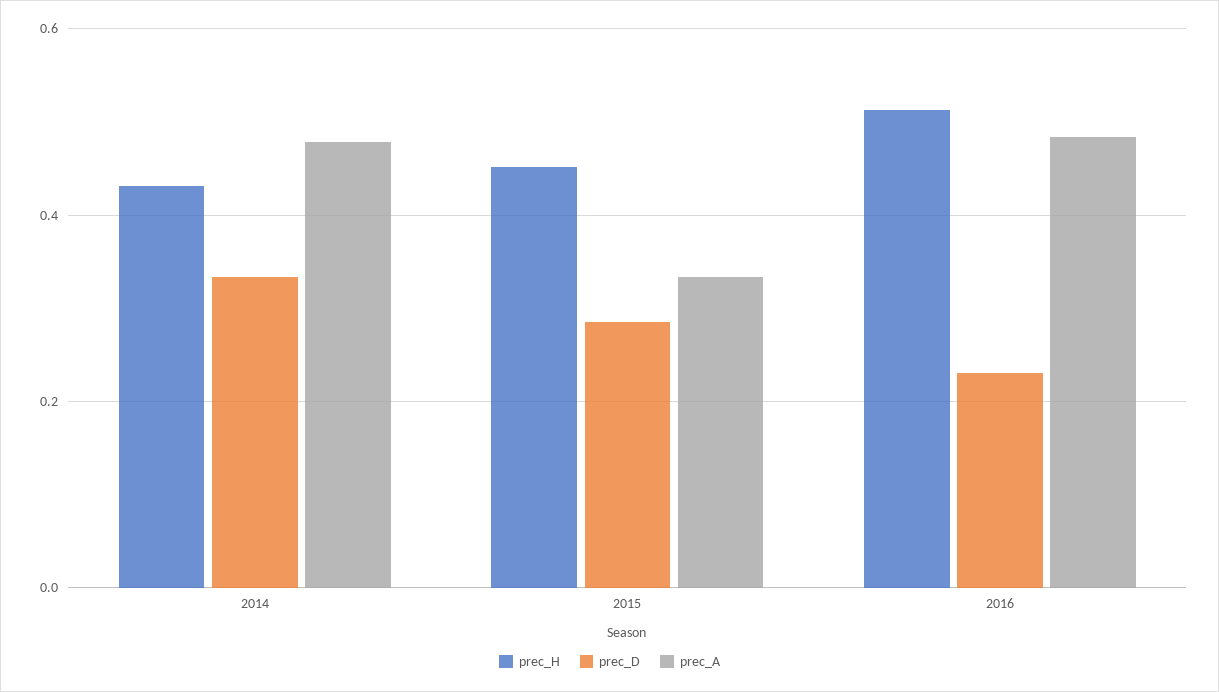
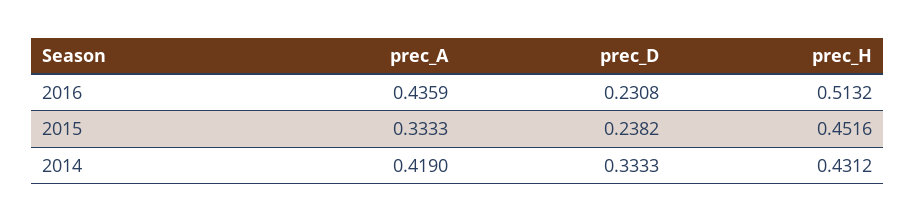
  {
    "prec_H": {
      "2014": 0.4312,
      "2015": 0.4516,
      "2016": 0.5132
    },
    "prec_D": {
      "2014": 0.3333,
-     "2015": 0.28,
+     "2015": 0.2382,
      "2016": 0.2308
    },
    "prec_A": {
-     "2014": 0.48,
+     "2014": 0.419,
      "2015": 0.3333,
-     "2016": 0.48
+     "2016": 0.4359
    }
  }

